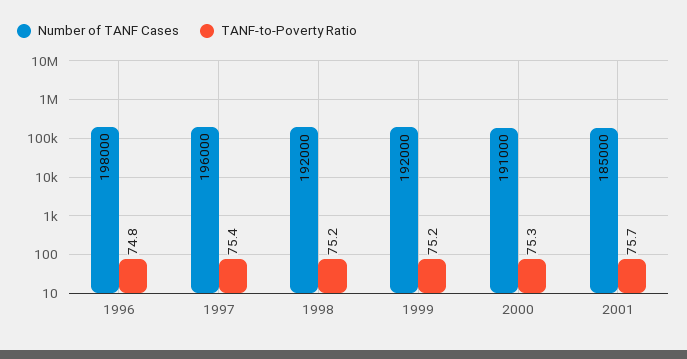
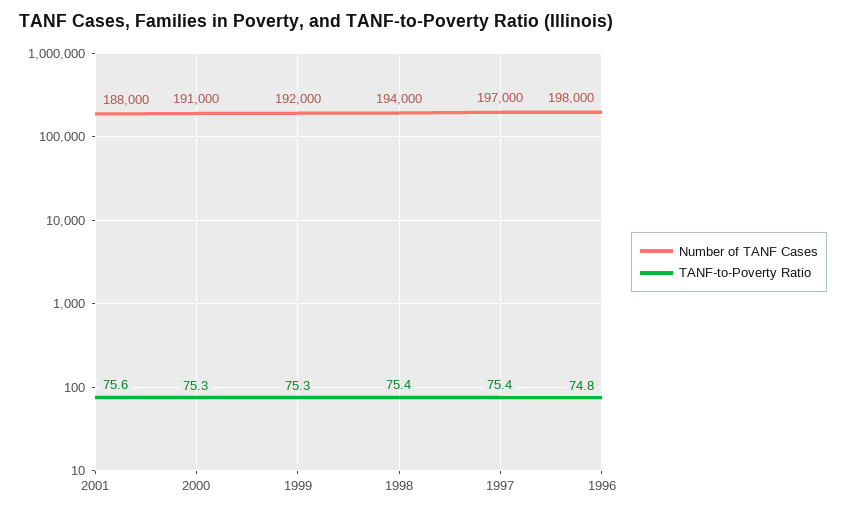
  {
    "Number of TANF Cases": {
      "1996": 198000,
-     "1997": 196000,
+     "1997": 197000,
-     "1998": 192000,
+     "1998": 194000,
      "1999": 192000,
      "2000": 191000,
-     "2001": 185000
+     "2001": 188000
    },
    "TANF-to-Poverty Ratio": {
      "1996": 74.8,
      "1997": 75.4,
-     "1998": 75.2,
+     "1998": 75.4,
-     "1999": 75.2,
+     "1999": 75.3,
      "2000": 75.3,
-     "2001": 75.7
+     "2001": 75.6
    }
  }

